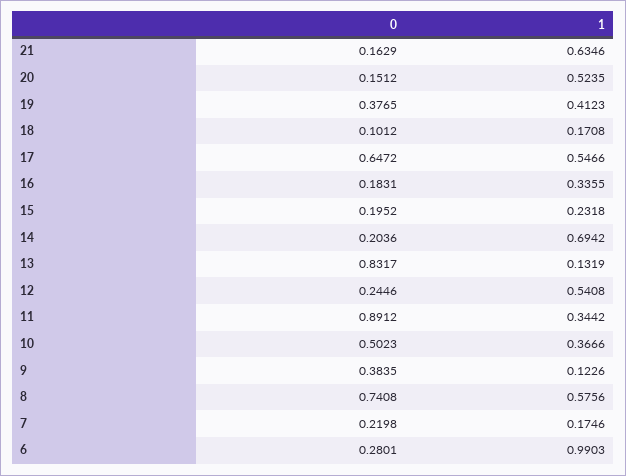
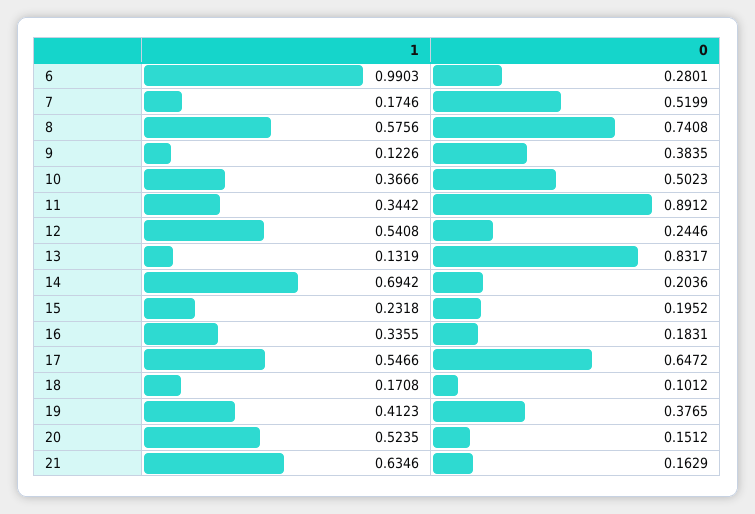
  {
    "0": {
      "21": 0.1629,
      "20": 0.1512,
      "19": 0.3765,
      "18": 0.1012,
      "17": 0.6472,
      "16": 0.1831,
      "15": 0.1952,
      "14": 0.2036,
      "13": 0.8317,
      "12": 0.2446,
      "11": 0.8912,
      "10": 0.5023,
      "9": 0.3835,
      "8": 0.7408,
-     "7": 0.2198,
+     "7": 0.5199,
      "6": 0.2801
    },
    "1": {
      "21": 0.6346,
      "20": 0.5235,
      "19": 0.4123,
      "18": 0.1708,
      "17": 0.5466,
      "16": 0.3355,
      "15": 0.2318,
      "14": 0.6942,
      "13": 0.1319,
      "12": 0.5408,
      "11": 0.3442,
      "10": 0.3666,
      "9": 0.1226,
      "8": 0.5756,
      "7": 0.1746,
      "6": 0.9903
    }
  }

